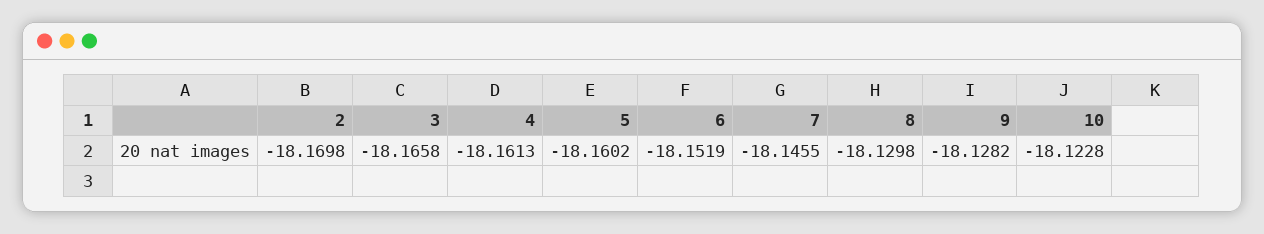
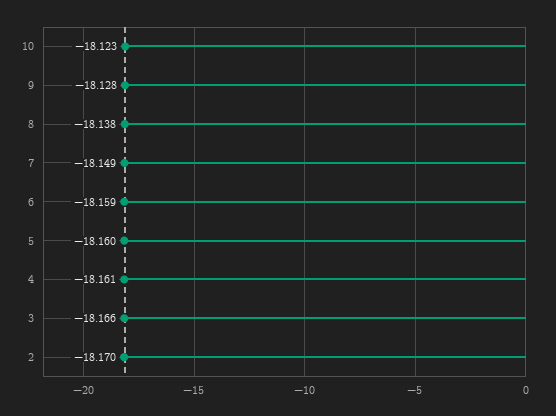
  {
    "2": -18.1698,
    "3": -18.1658,
    "4": -18.1613,
    "5": -18.1602,
-   "6": -18.1519,
+   "6": -18.159,
-   "7": -18.1455,
+   "7": -18.149,
-   "8": -18.1298,
+   "8": -18.138,
    "9": -18.1282,
    "10": -18.1228
  }

